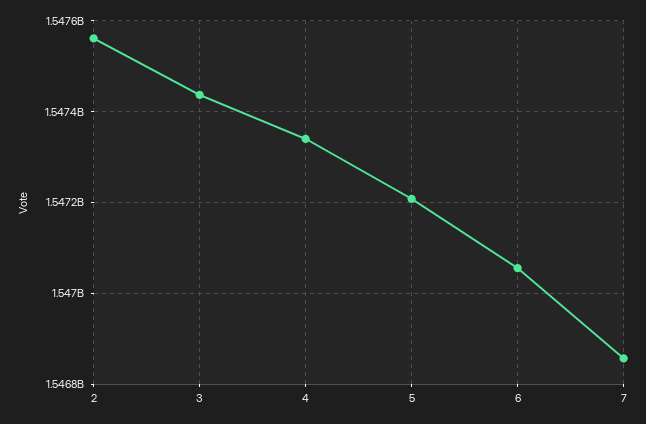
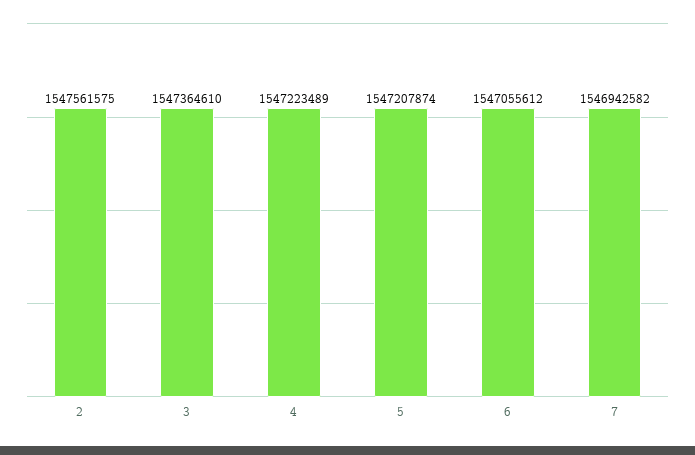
  {
    "2": 1547561575,
-   "3": 1547440000,
+   "3": 1547364610,
-   "4": 1547340000,
+   "4": 1547223489,
    "5": 1547207874,
    "6": 1547055612,
-   "7": 1546860000
+   "7": 1546942582
  }

